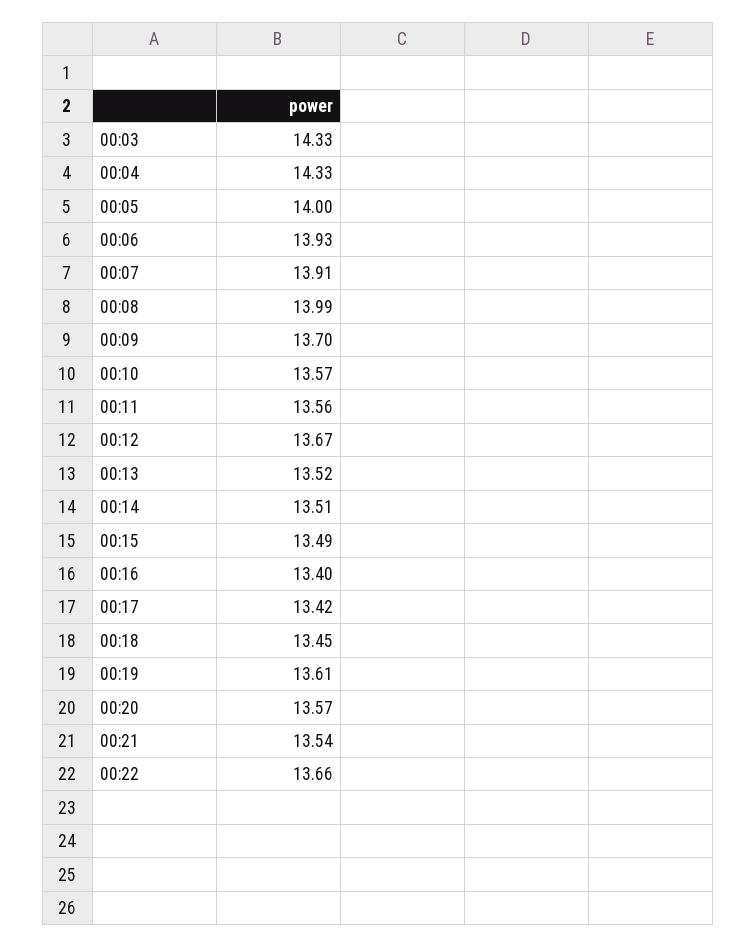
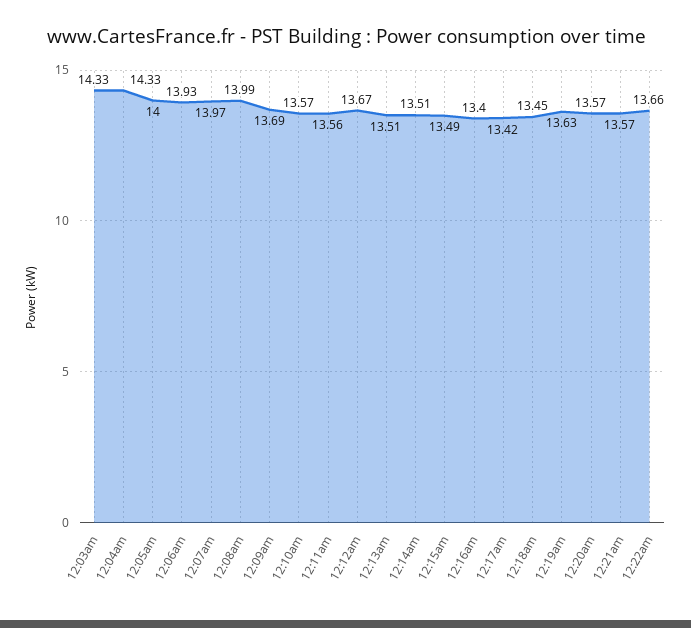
  {
    "00:03": 14.33,
    "00:04": 14.33,
    "00:05": 14,
    "00:06": 13.93,
-   "00:07": 13.91,
+   "00:07": 13.97,
    "00:08": 13.99,
-   "00:09": 13.7,
+   "00:09": 13.69,
    "00:10": 13.57,
    "00:11": 13.56,
    "00:12": 13.67,
-   "00:13": 13.52,
+   "00:13": 13.51,
    "00:14": 13.51,
    "00:15": 13.49,
    "00:16": 13.4,
    "00:17": 13.42,
    "00:18": 13.45,
-   "00:19": 13.61,
+   "00:19": 13.63,
    "00:20": 13.57,
-   "00:21": 13.54,
+   "00:21": 13.57,
    "00:22": 13.66
  }

